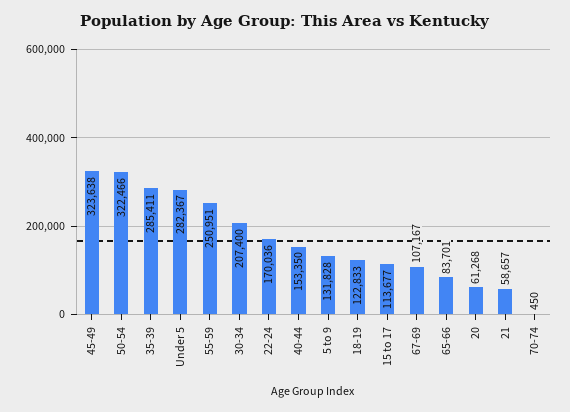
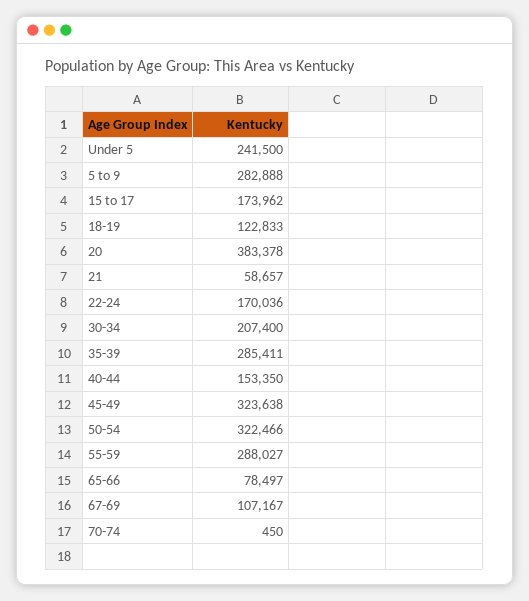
  {
    "45-49": 323638,
    "50-54": 322466,
    "35-39": 285411,
-   "Under 5": 282367,
+   "Under 5": 241500,
-   "55-59": 250951,
+   "55-59": 288027,
    "30-34": 207400,
    "22-24": 170036,
    "40-44": 153350,
-   "5 to 9": 131828,
+   "5 to 9": 282888,
    "18-19": 122833,
-   "15 to 17": 113677,
+   "15 to 17": 173962,
    "67-69": 107167,
-   "65-66": 83701,
+   "65-66": 78497,
-   "20": 61268,
+   "20": 383378,
    "21": 58657,
    "70-74": 450
  }

